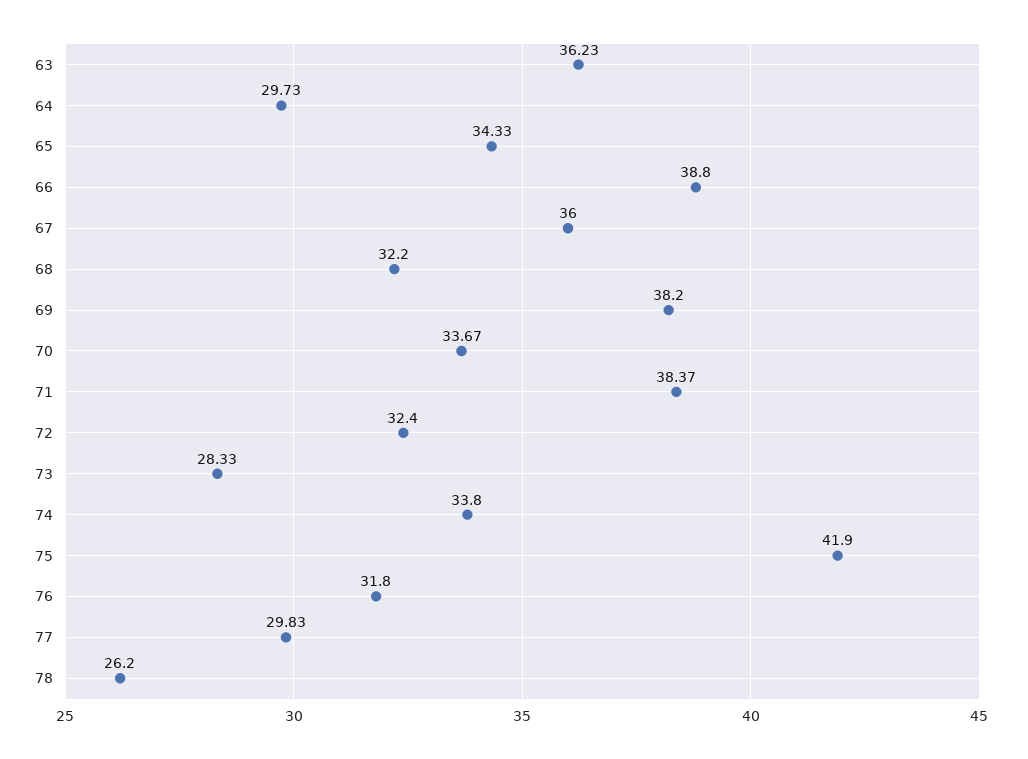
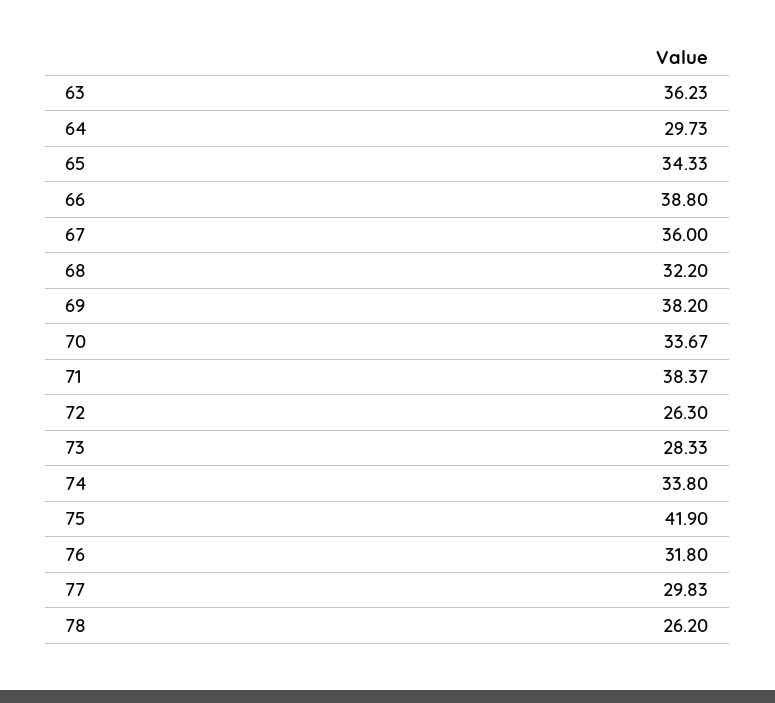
  {
    "63": 36.23,
    "64": 29.73,
    "65": 34.33,
    "66": 38.8,
    "67": 36,
    "68": 32.2,
    "69": 38.2,
    "70": 33.67,
    "71": 38.37,
-   "72": 32.4,
+   "72": 26.3,
    "73": 28.33,
    "74": 33.8,
    "75": 41.9,
    "76": 31.8,
    "77": 29.83,
    "78": 26.2
  }

